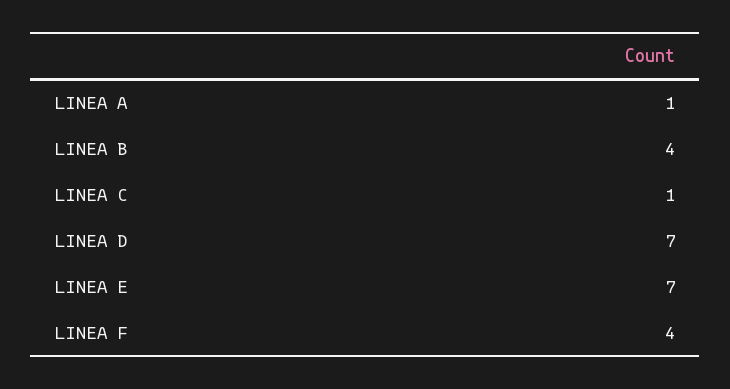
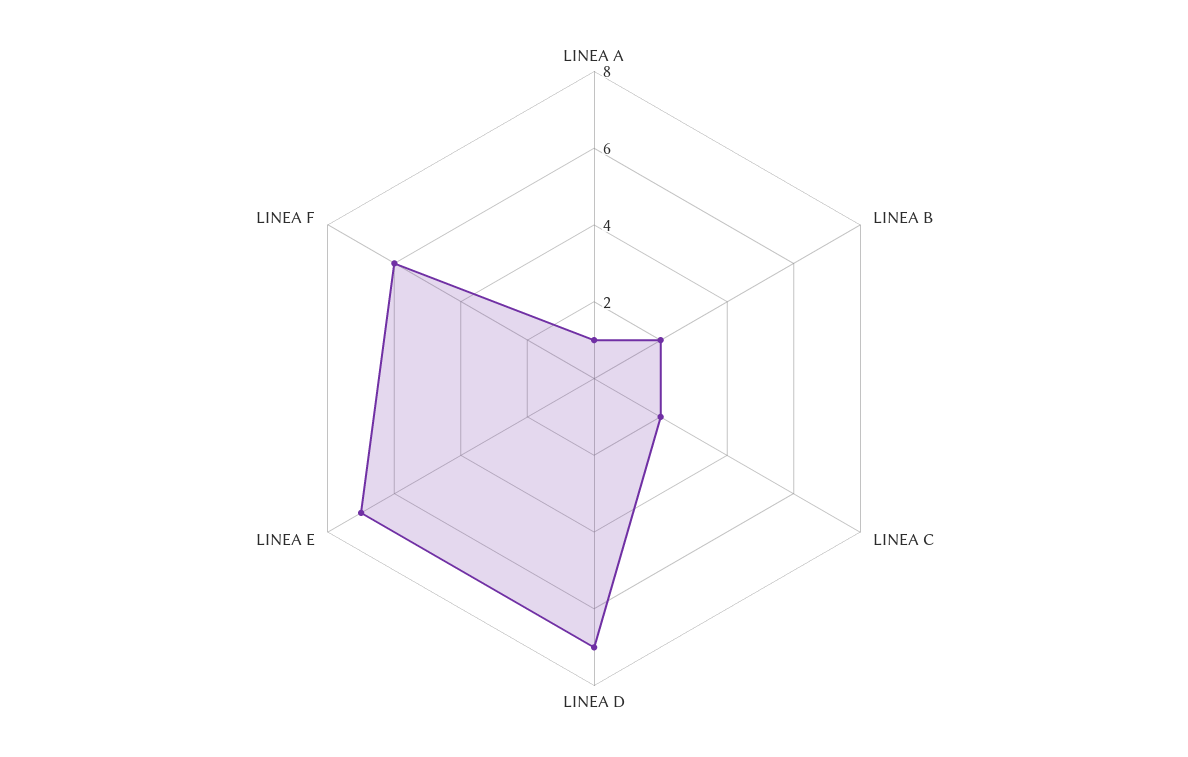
  {
    "LINEA A": 1,
-   "LINEA B": 4,
+   "LINEA B": 2,
-   "LINEA C": 1,
+   "LINEA C": 2,
    "LINEA D": 7,
    "LINEA E": 7,
-   "LINEA F": 4
+   "LINEA F": 6
  }

